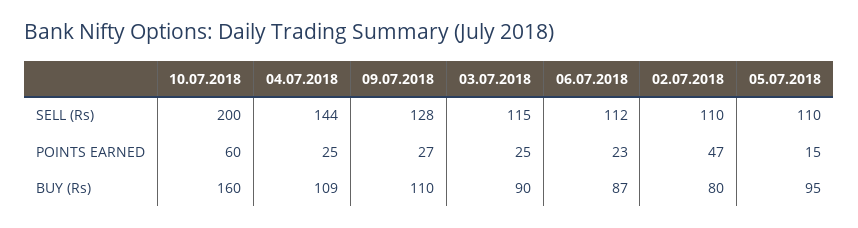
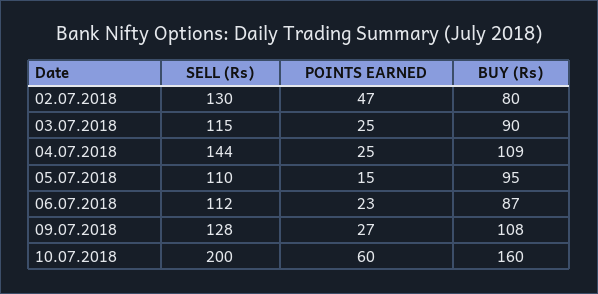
  {
    "10.07.2018": {
      "SELL (Rs)": 200,
      "POINTS EARNED": 60,
      "BUY (Rs)": 160
    },
    "04.07.2018": {
      "SELL (Rs)": 144,
      "POINTS EARNED": 25,
      "BUY (Rs)": 109
    },
    "09.07.2018": {
      "SELL (Rs)": 128,
      "POINTS EARNED": 27,
-     "BUY (Rs)": 110
+     "BUY (Rs)": 108
    },
    "03.07.2018": {
      "SELL (Rs)": 115,
      "POINTS EARNED": 25,
      "BUY (Rs)": 90
    },
    "06.07.2018": {
      "SELL (Rs)": 112,
      "POINTS EARNED": 23,
      "BUY (Rs)": 87
    },
    "02.07.2018": {
-     "SELL (Rs)": 110,
+     "SELL (Rs)": 130,
      "POINTS EARNED": 47,
      "BUY (Rs)": 80
    },
    "05.07.2018": {
      "SELL (Rs)": 110,
      "POINTS EARNED": 15,
      "BUY (Rs)": 95
    }
  }

